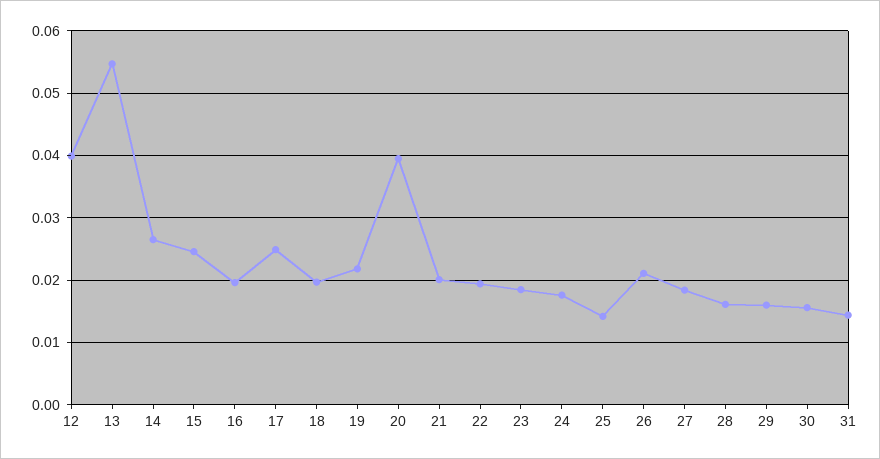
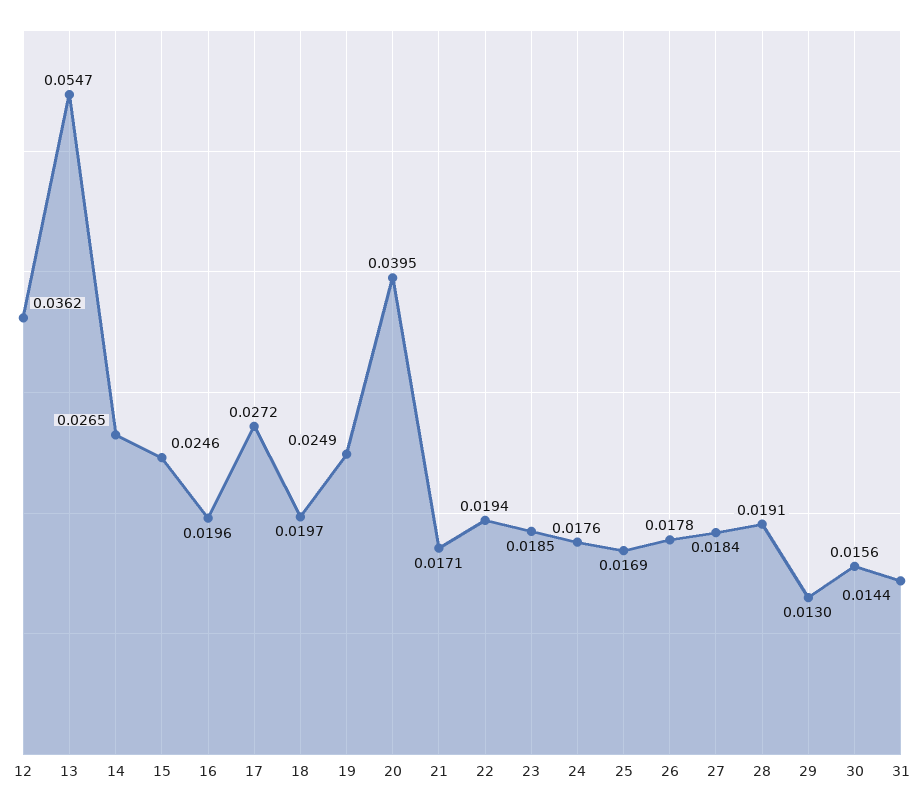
  {
-   "12": 0.04,
+   "12": 0.0362,
    "13": 0.0547,
    "14": 0.0265,
    "15": 0.0246,
    "16": 0.0196,
-   "17": 0.025,
+   "17": 0.0272,
    "18": 0.0197,
-   "19": 0.022,
+   "19": 0.0249,
    "20": 0.0395,
-   "21": 0.02,
+   "21": 0.0171,
    "22": 0.0194,
    "23": 0.0185,
    "24": 0.0176,
-   "25": 0.014,
+   "25": 0.0169,
-   "26": 0.021,
+   "26": 0.0178,
    "27": 0.0184,
-   "28": 0.016,
+   "28": 0.0191,
-   "29": 0.016,
+   "29": 0.013,
    "30": 0.0156,
    "31": 0.0144
  }

